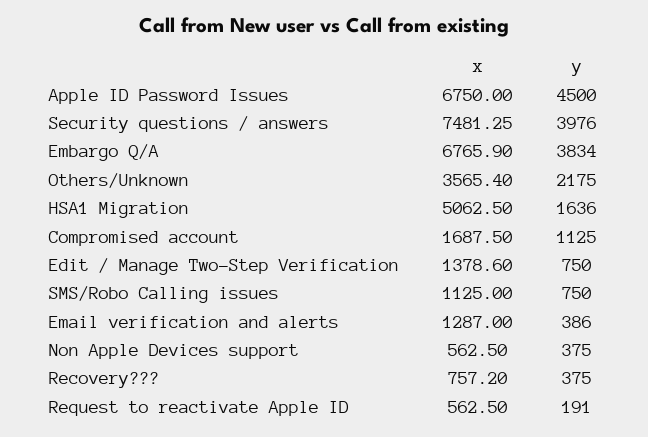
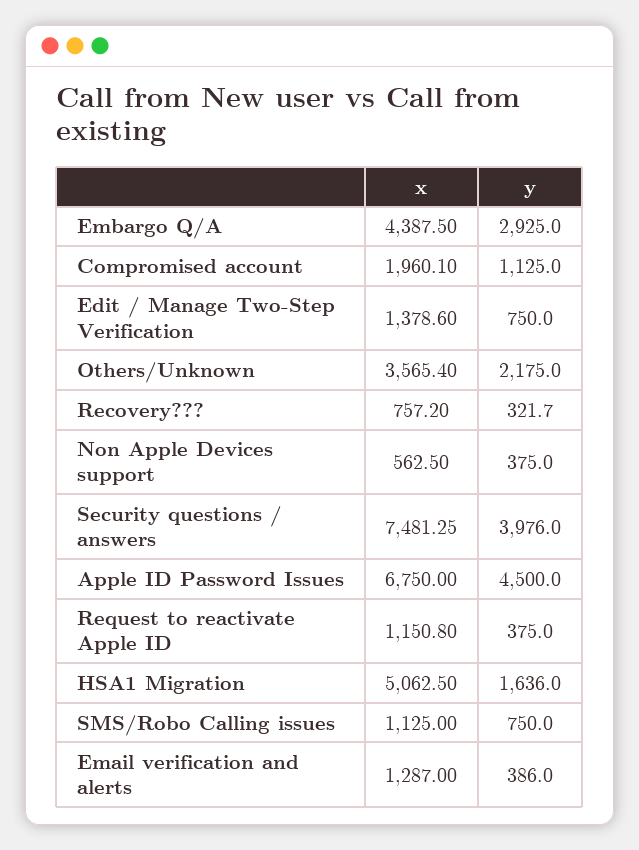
  {
    "x": {
      "Apple ID Password Issues": 6750,
      "Security questions / answers": 7481.25,
-     "Embargo Q/A": 6765.9,
+     "Embargo Q/A": 4387.5,
      "Others/Unknown": 3565.4,
      "HSA1 Migration": 5062.5,
-     "Compromised account": 1687.5,
+     "Compromised account": 1960.1,
      "Edit / Manage Two-Step Verification": 1378.6,
      "SMS/Robo Calling issues": 1125,
      "Email verification and alerts": 1287,
      "Non Apple Devices support": 562.5,
      "Recovery???": 757.2,
-     "Request to reactivate Apple ID": 562.5
+     "Request to reactivate Apple ID": 1150.8
    },
    "y": {
      "Apple ID Password Issues": 4500,
      "Security questions / answers": 3976,
-     "Embargo Q/A": 3834,
+     "Embargo Q/A": 2925,
      "Others/Unknown": 2175,
      "HSA1 Migration": 1636,
      "Compromised account": 1125,
      "Edit / Manage Two-Step Verification": 750,
      "SMS/Robo Calling issues": 750,
      "Email verification and alerts": 386,
      "Non Apple Devices support": 375,
-     "Recovery???": 375,
+     "Recovery???": 321.7,
-     "Request to reactivate Apple ID": 191
+     "Request to reactivate Apple ID": 375
    }
  }

